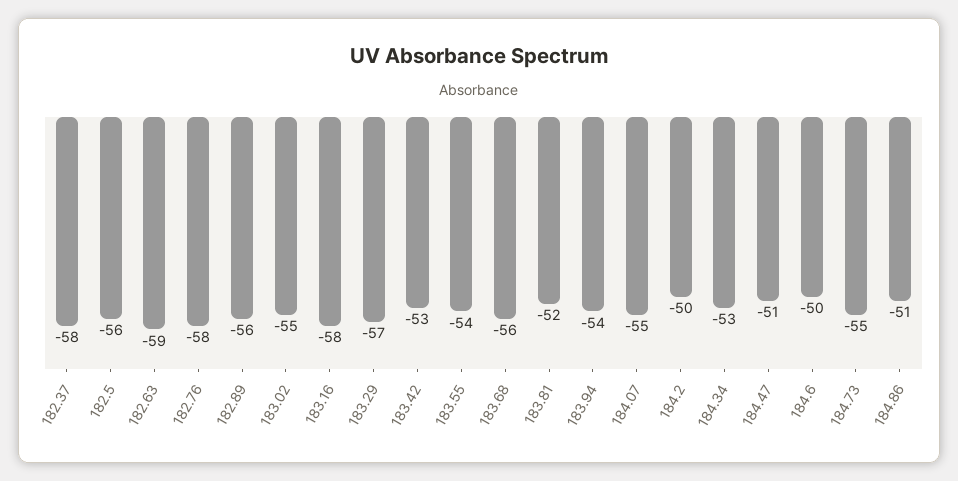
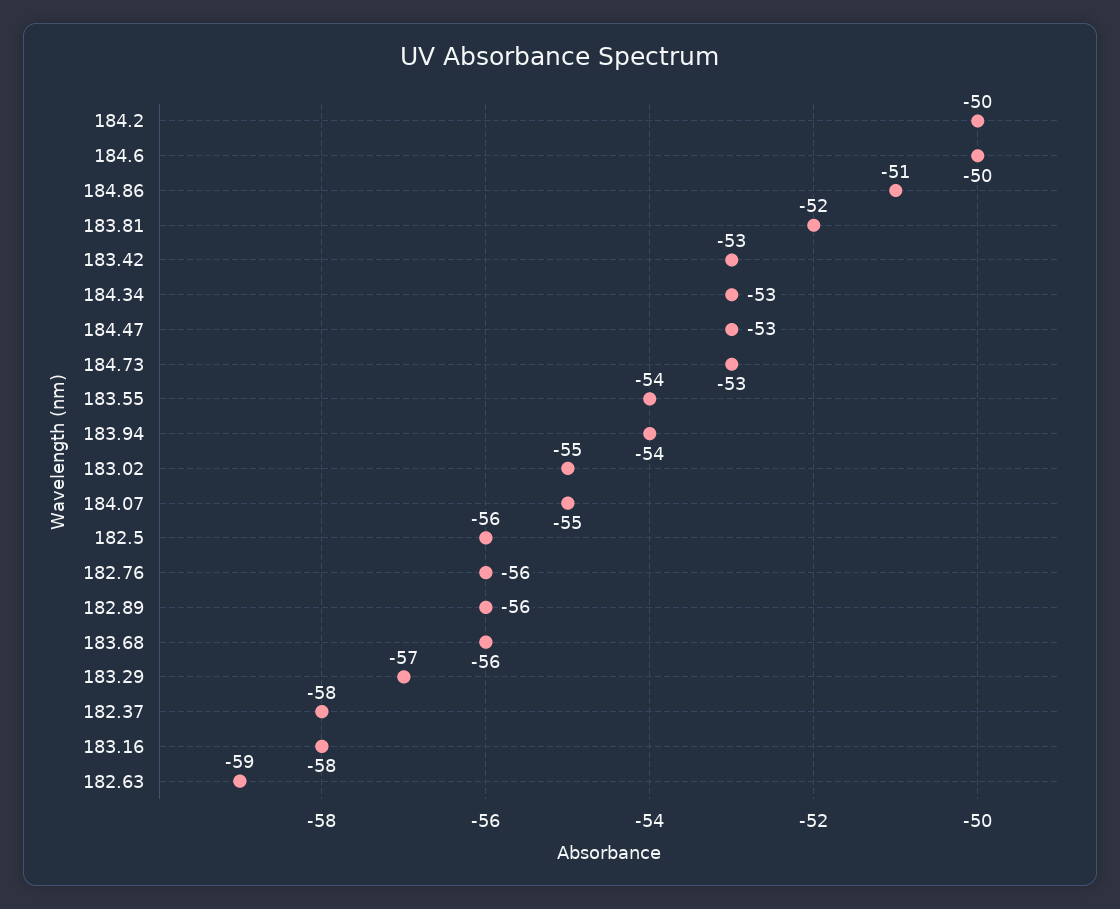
  {
    "182.37": -58,
    "182.5": -56,
    "182.63": -59,
-   "182.76": -58,
+   "182.76": -56,
    "182.89": -56,
    "183.02": -55,
    "183.16": -58,
    "183.29": -57,
    "183.42": -53,
    "183.55": -54,
    "183.68": -56,
    "183.81": -52,
    "183.94": -54,
    "184.07": -55,
    "184.2": -50,
    "184.34": -53,
-   "184.47": -51,
+   "184.47": -53,
    "184.6": -50,
-   "184.73": -55,
+   "184.73": -53,
    "184.86": -51
  }

